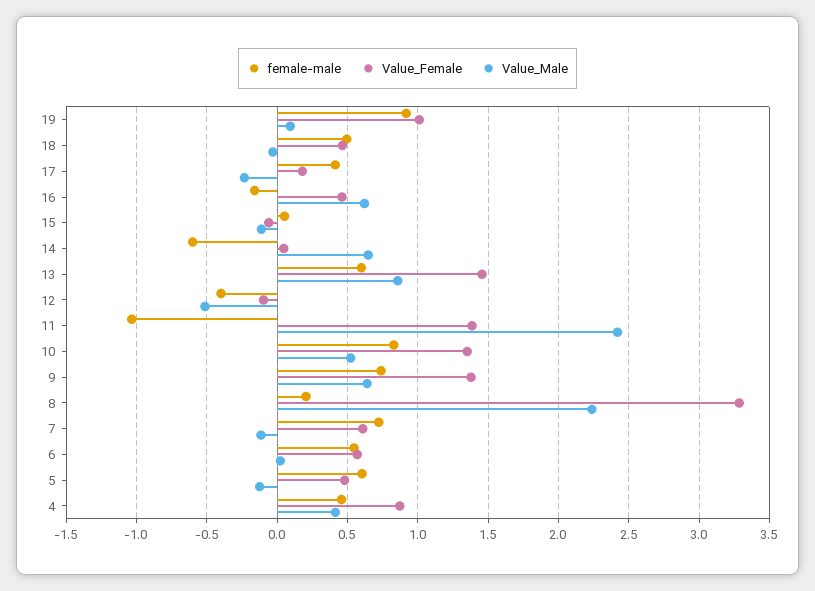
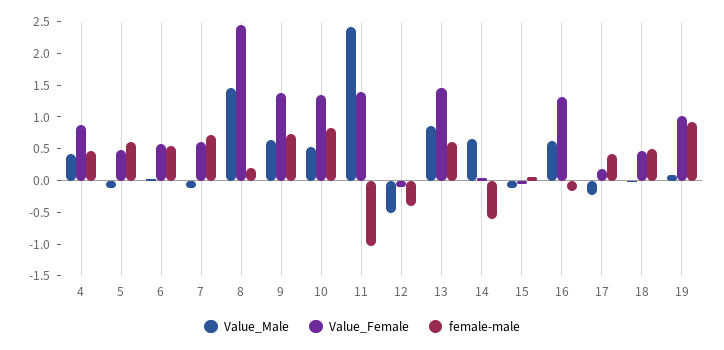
  {
    "female-male": {
      "19": 0.9,
      "18": 0.5,
      "17": 0.4,
      "16": -0.15,
      "15": 0.05,
      "14": -0.6,
      "13": 0.6,
      "12": -0.4,
      "11": -1.05,
      "10": 0.85,
      "9": 0.75,
      "8": 0.2,
      "7": 0.7,
      "6": 0.55,
      "5": 0.6,
      "4": 0.45
    },
    "Value_Female": {
      "19": 1,
      "18": 0.45,
      "17": 0.2,
-     "16": 0.45,
+     "16": 1.25,
      "15": -0.05,
      "14": 0.05,
      "13": 1.45,
      "12": -0.1,
      "11": 1.4,
      "10": 1.35,
      "9": 1.4,
-     "8": 3.3,
+     "8": 2.5,
      "7": 0.6,
      "6": 0.55,
      "5": 0.5,
      "4": 0.85
    },
    "Value_Male": {
      "19": 0.1,
      "18": -0.05,
      "17": -0.25,
      "16": 0.6,
      "15": -0.1,
      "14": 0.65,
      "13": 0.85,
      "12": -0.5,
      "11": 2.4,
      "10": 0.5,
      "9": 0.65,
-     "8": 2.25,
+     "8": 1.5,
      "7": -0.1,
      "6": 0,
      "5": -0.1,
      "4": 0.4
    }
  }

